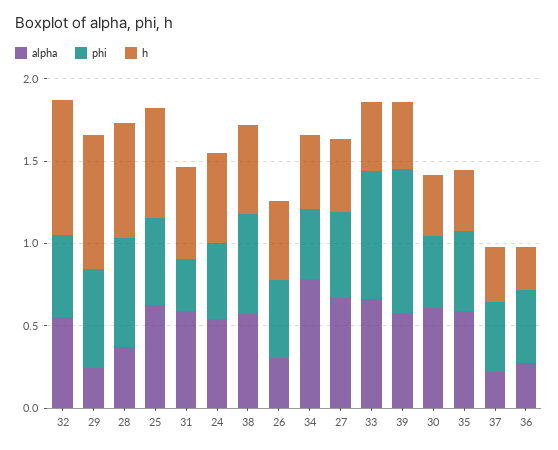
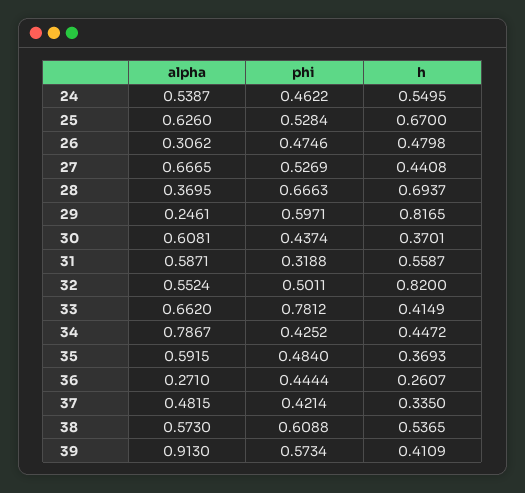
  {
    "alpha": {
      "32": 0.5524,
      "29": 0.2461,
      "28": 0.3695,
      "25": 0.626,
      "31": 0.5871,
      "24": 0.5387,
      "38": 0.573,
      "26": 0.3062,
      "34": 0.7867,
      "27": 0.6665,
      "33": 0.662,
-     "39": 0.6,
+     "39": 0.913,
      "30": 0.6081,
      "35": 0.5915,
-     "37": 0.2,
+     "37": 0.4815,
      "36": 0.271
    },
    "phi": {
      "32": 0.5011,
      "29": 0.5971,
      "28": 0.6663,
      "25": 0.5284,
      "31": 0.3188,
      "24": 0.4622,
      "38": 0.6088,
      "26": 0.4746,
      "34": 0.4252,
      "27": 0.5269,
      "33": 0.7812,
-     "39": 0.9,
+     "39": 0.5734,
      "30": 0.4374,
      "35": 0.484,
      "37": 0.4214,
      "36": 0.4444
    },
    "h": {
      "32": 0.82,
      "29": 0.8165,
      "28": 0.6937,
      "25": 0.67,
      "31": 0.5587,
      "24": 0.5495,
      "38": 0.5365,
      "26": 0.4798,
      "34": 0.4472,
      "27": 0.4408,
      "33": 0.4149,
      "39": 0.4109,
      "30": 0.3701,
      "35": 0.3693,
      "37": 0.335,
      "36": 0.2607
    }
  }

